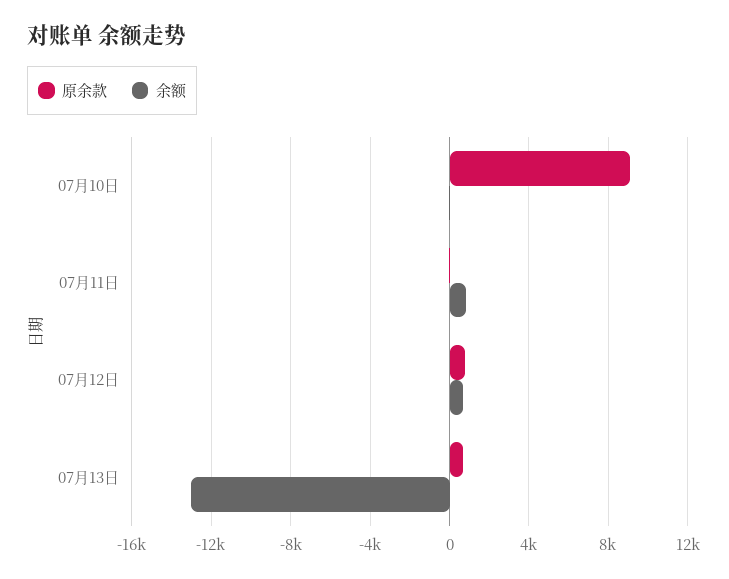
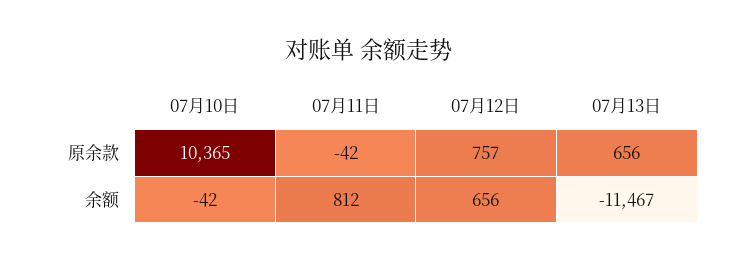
  {
    "原余款": {
-     "07月10日": 9000,
+     "07月10日": 10365,
      "07月11日": -42,
      "07月12日": 757,
      "07月13日": 656
    },
    "余额": {
      "07月10日": -42,
      "07月11日": 812,
      "07月12日": 656,
-     "07月13日": -13000
+     "07月13日": -11467
    }
  }

